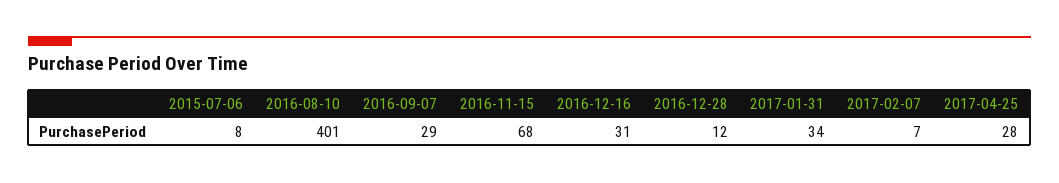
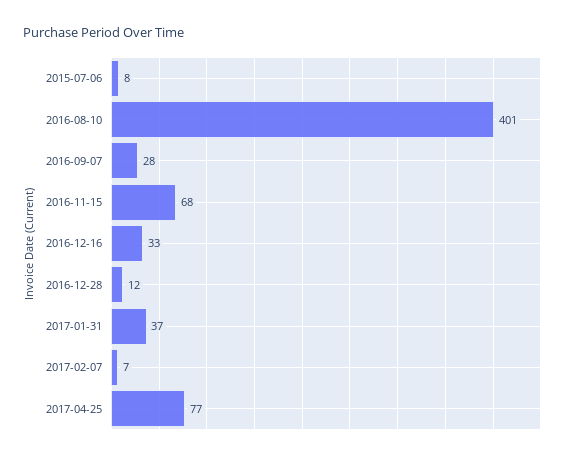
  {
    "2015-07-06": 8,
    "2016-08-10": 401,
-   "2016-09-07": 29,
+   "2016-09-07": 28,
    "2016-11-15": 68,
-   "2016-12-16": 31,
+   "2016-12-16": 33,
    "2016-12-28": 12,
-   "2017-01-31": 34,
+   "2017-01-31": 37,
    "2017-02-07": 7,
-   "2017-04-25": 28
+   "2017-04-25": 77
  }

